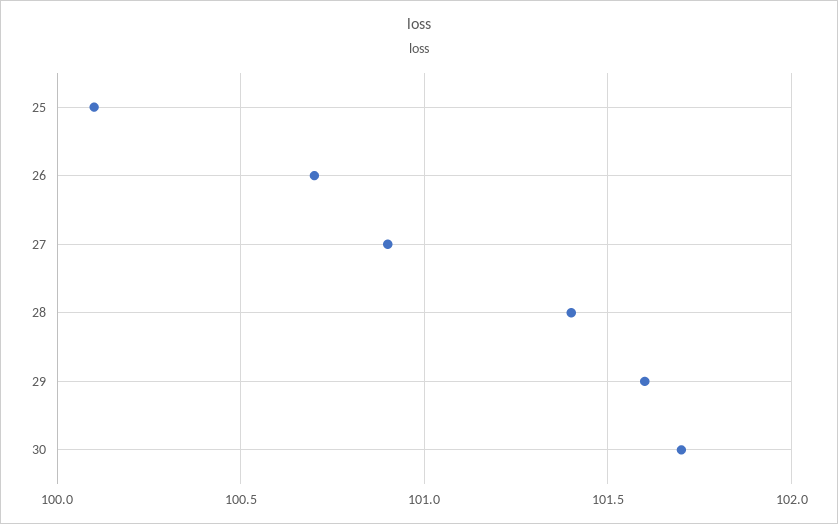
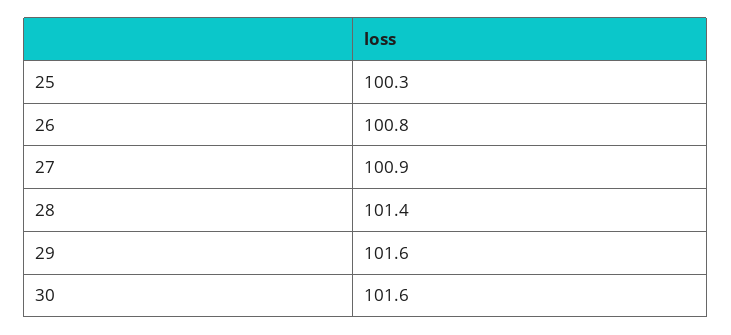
  {
-   "25": 100.1,
+   "25": 100.3,
-   "26": 100.7,
+   "26": 100.8,
    "27": 100.9,
    "28": 101.4,
    "29": 101.6,
-   "30": 101.7
+   "30": 101.6
  }

